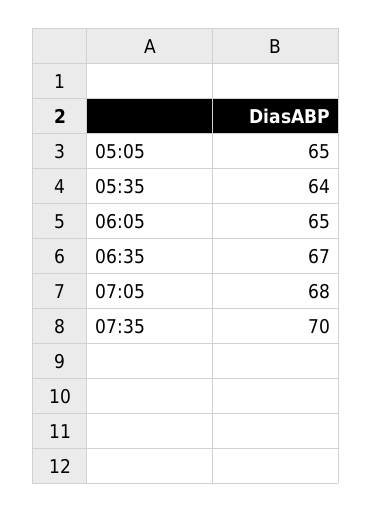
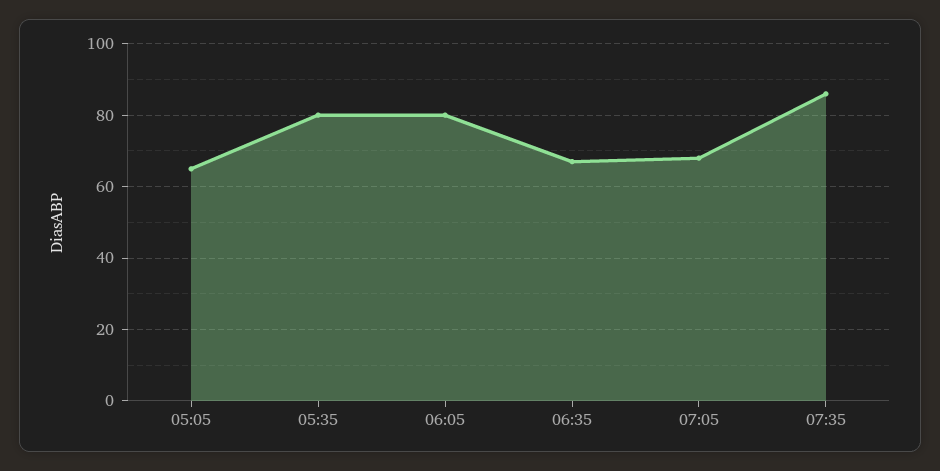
  {
    "05:05": 65,
-   "05:35": 64,
+   "05:35": 80,
-   "06:05": 65,
+   "06:05": 80,
    "06:35": 67,
    "07:05": 68,
-   "07:35": 70
+   "07:35": 85
  }

